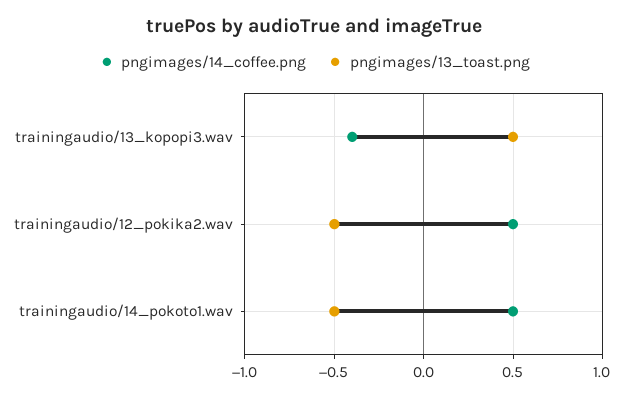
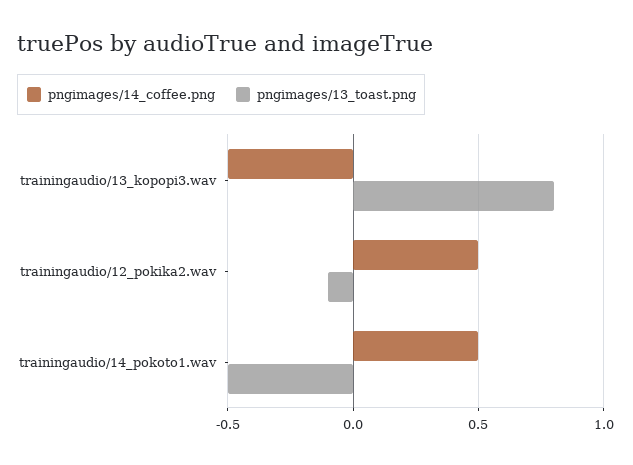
  {
    "pngimages/14_coffee.png": {
-     "trainingaudio/13_kopopi3.wav": -0.4,
+     "trainingaudio/13_kopopi3.wav": -0.5,
      "trainingaudio/12_pokika2.wav": 0.5,
      "trainingaudio/14_pokoto1.wav": 0.5
    },
    "pngimages/13_toast.png": {
-     "trainingaudio/13_kopopi3.wav": 0.5,
+     "trainingaudio/13_kopopi3.wav": 0.8,
-     "trainingaudio/12_pokika2.wav": -0.5,
+     "trainingaudio/12_pokika2.wav": -0.1,
      "trainingaudio/14_pokoto1.wav": -0.5
    }
  }

